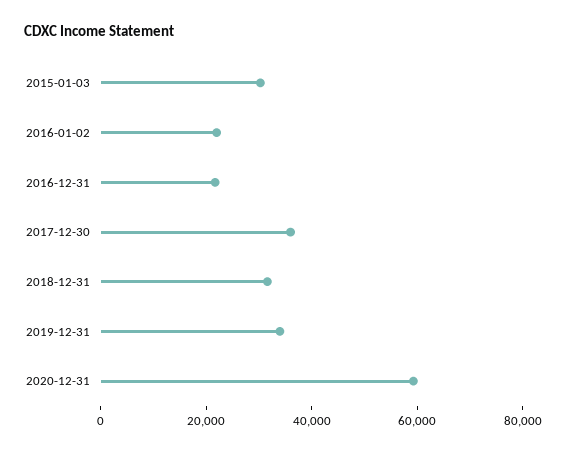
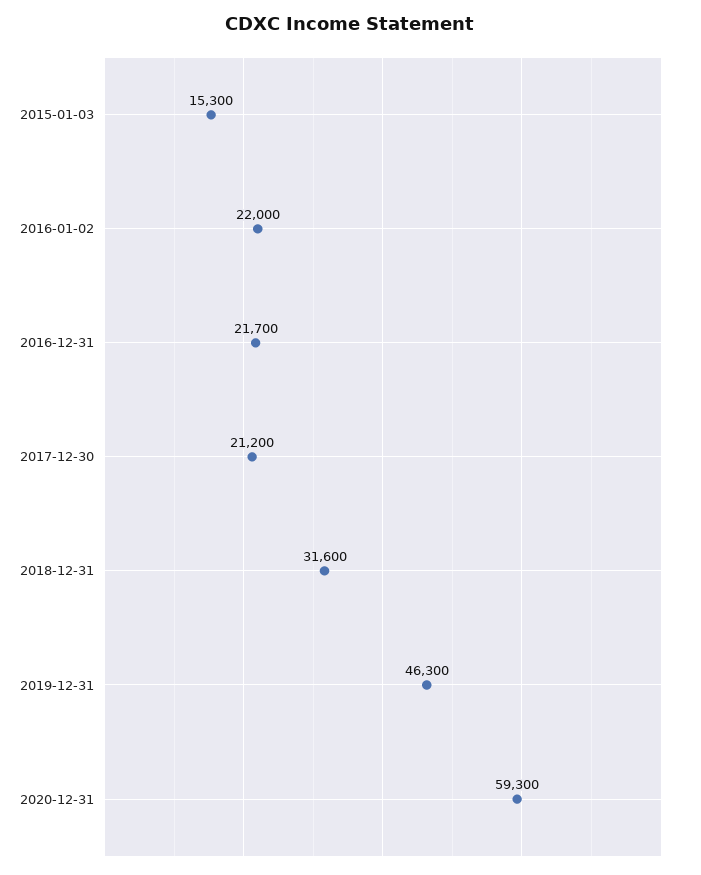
  {
-   "2015-01-03": 30000,
+   "2015-01-03": 15300,
    "2016-01-02": 22000,
    "2016-12-31": 21700,
-   "2017-12-30": 35000,
+   "2017-12-30": 21200,
    "2018-12-31": 31600,
-   "2019-12-31": 35000,
+   "2019-12-31": 46300,
    "2020-12-31": 59300
  }

